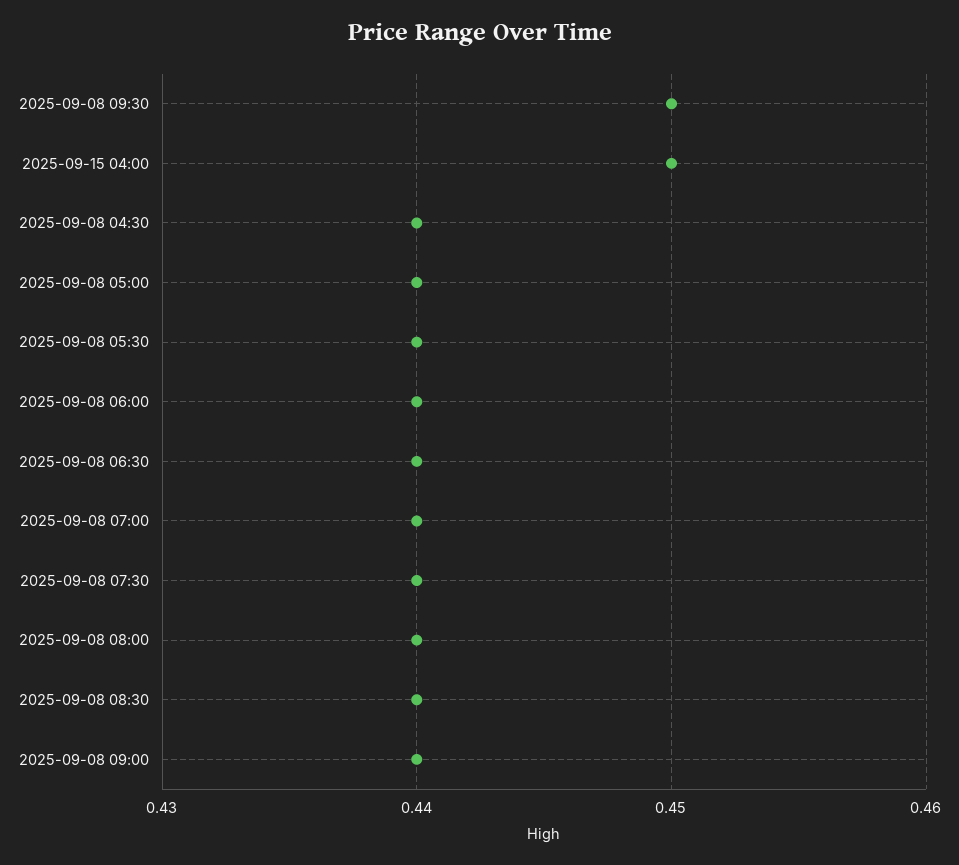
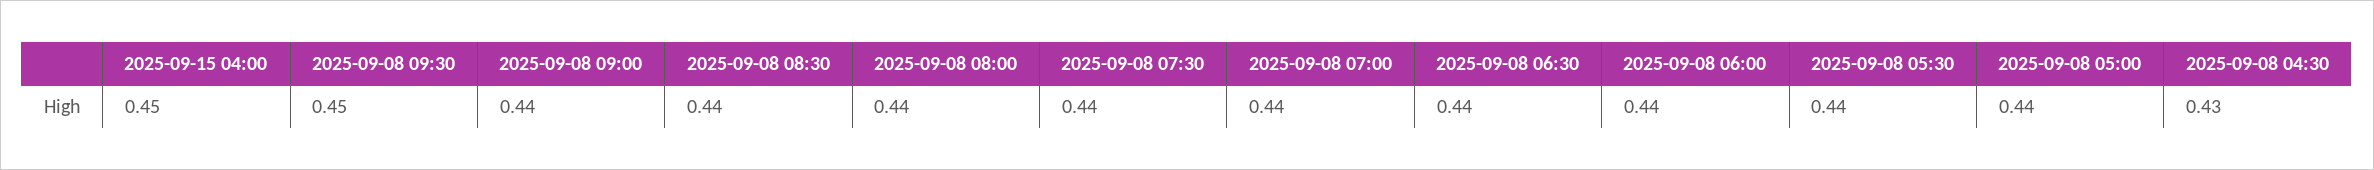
  {
    "2025-09-08 09:30": 0.45,
    "2025-09-15 04:00": 0.45,
-   "2025-09-08 04:30": 0.44,
+   "2025-09-08 04:30": 0.43,
    "2025-09-08 05:00": 0.44,
    "2025-09-08 05:30": 0.44,
    "2025-09-08 06:00": 0.44,
    "2025-09-08 06:30": 0.44,
    "2025-09-08 07:00": 0.44,
    "2025-09-08 07:30": 0.44,
    "2025-09-08 08:00": 0.44,
    "2025-09-08 08:30": 0.44,
    "2025-09-08 09:00": 0.44
  }

